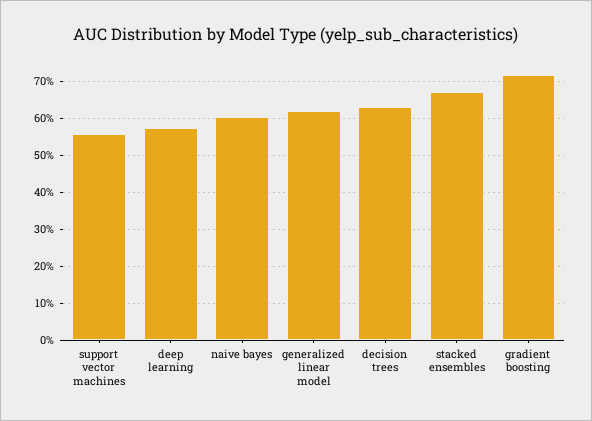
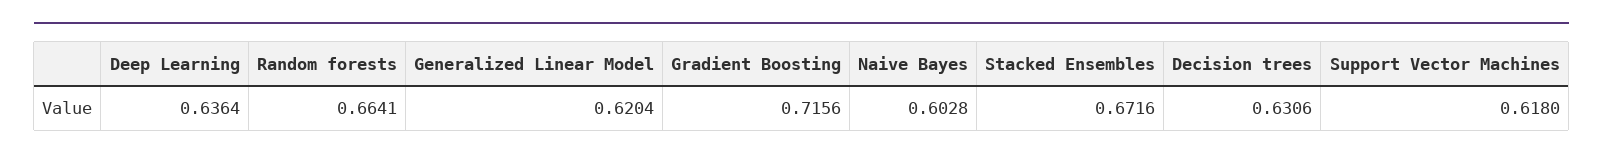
  {
-   "support vector machines": 0.56,
+   "support vector machines": 0.618,
-   "deep learning": 0.58,
+   "deep learning": 0.6364,
    "naive bayes": 0.6028,
    "generalized linear model": 0.6204,
    "decision trees": 0.6306,
    "stacked ensembles": 0.6716,
-   "gradient boosting": 0.7156
+   "gradient boosting": 0.7156,
+   "Random forests": 0.6641
  }

